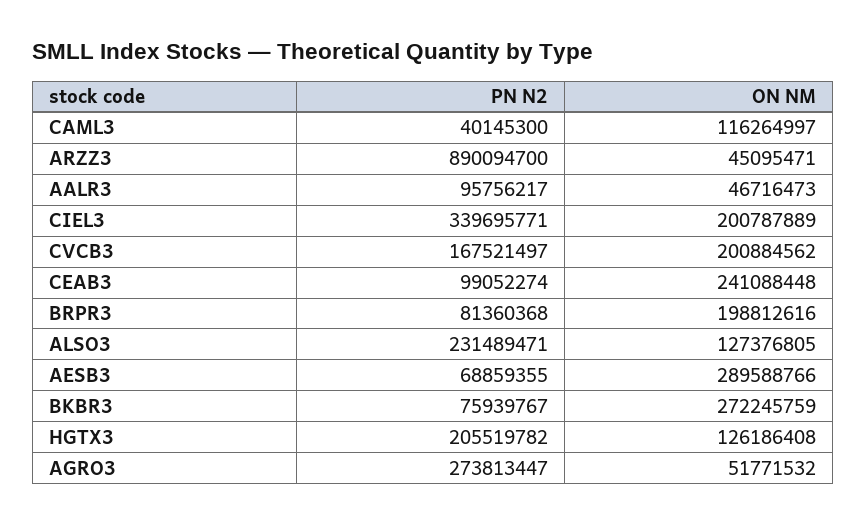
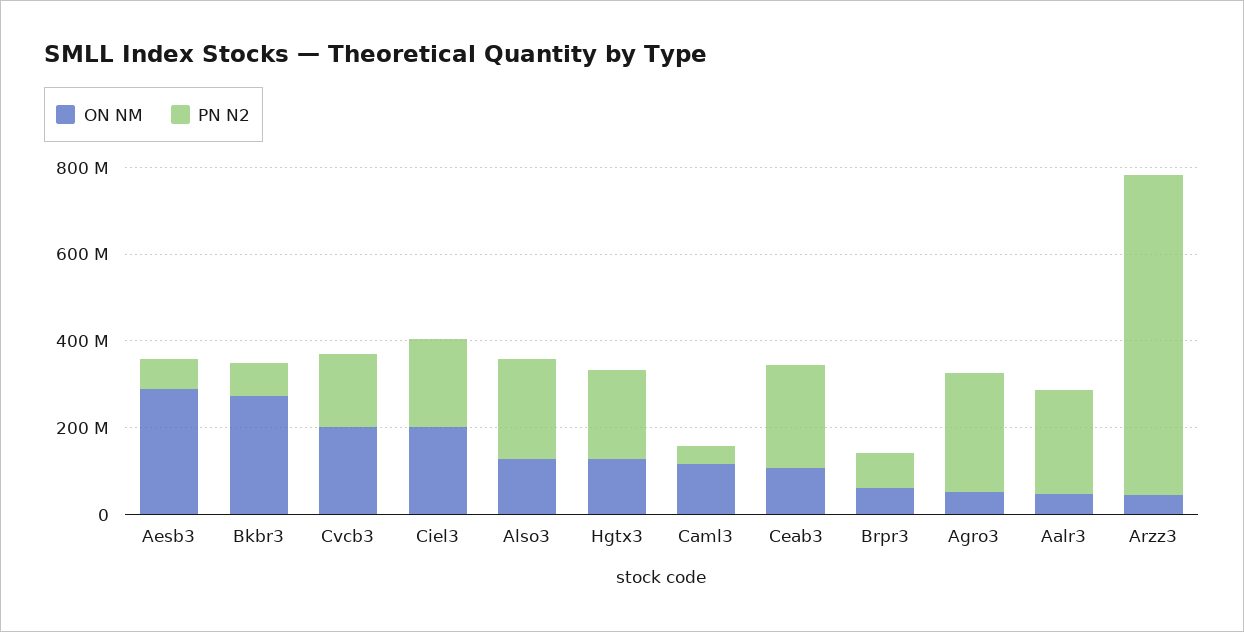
  {
    "PN N2": {
      "CAML3": 40145300,
-     "ARZZ3": 890094700,
+     "ARZZ3": 750000000,
-     "AALR3": 95756217,
+     "AALR3": 250000000,
-     "CIEL3": 339695771,
+     "CIEL3": 200000000,
      "CVCB3": 167521497,
-     "CEAB3": 99052274,
+     "CEAB3": 250000000,
      "BRPR3": 81360368,
      "ALSO3": 231489471,
      "AESB3": 68859355,
      "BKBR3": 75939767,
      "HGTX3": 205519782,
      "AGRO3": 273813447
    },
    "ON NM": {
      "CAML3": 116264997,
      "ARZZ3": 45095471,
      "AALR3": 46716473,
      "CIEL3": 200787889,
      "CVCB3": 200884562,
-     "CEAB3": 241088448,
+     "CEAB3": 100000000,
-     "BRPR3": 198812616,
+     "BRPR3": 50000000,
      "ALSO3": 127376805,
      "AESB3": 289588766,
      "BKBR3": 272245759,
      "HGTX3": 126186408,
      "AGRO3": 51771532
    }
  }

